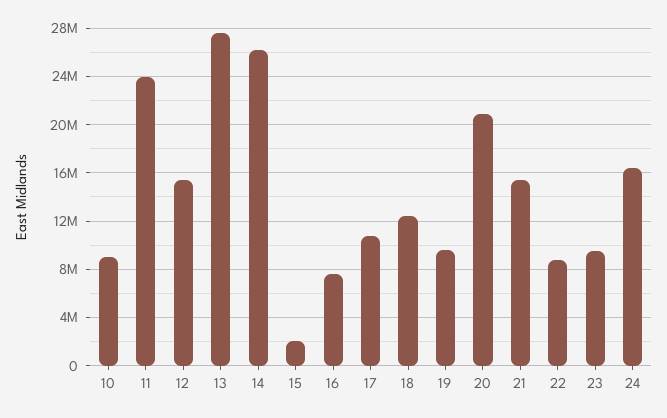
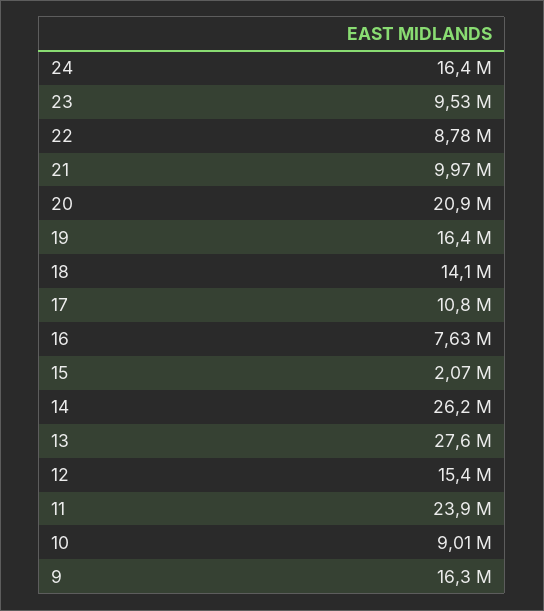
  {
    "10": 9010000,
    "11": 23900000,
    "12": 15400000,
    "13": 27600000,
    "14": 26200000,
    "15": 2070000,
    "16": 7630000,
    "17": 10800000,
-   "18": 12500000,
+   "18": 14100000,
-   "19": 9500000,
+   "19": 16400000,
    "20": 20900000,
-   "21": 15500000,
+   "21": 9970000,
    "22": 8780000,
    "23": 9530000,
-   "24": 16400000
+   "24": 16400000,
+   "9": 16300000
  }

